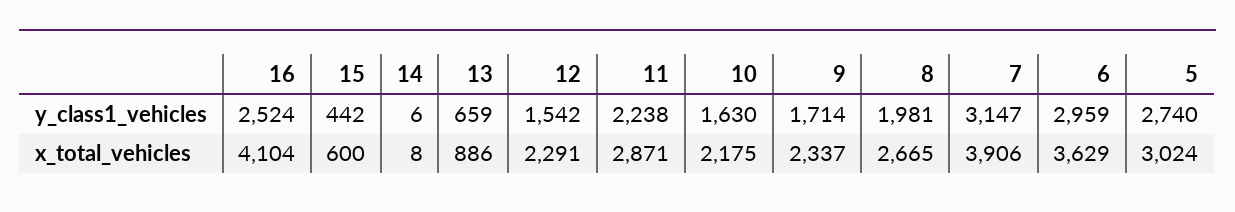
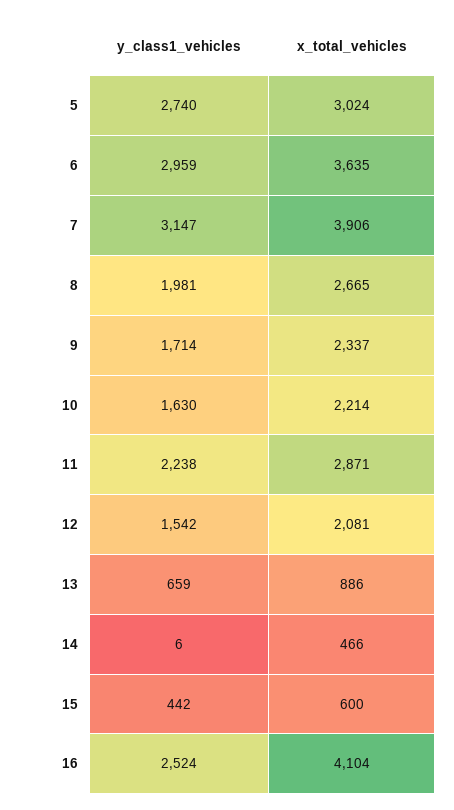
  {
    "16": {
      "y_class1_vehicles": 2524,
      "x_total_vehicles": 4104
    },
    "15": {
      "y_class1_vehicles": 442,
      "x_total_vehicles": 600
    },
    "14": {
      "y_class1_vehicles": 6,
-     "x_total_vehicles": 8
+     "x_total_vehicles": 466
    },
    "13": {
      "y_class1_vehicles": 659,
      "x_total_vehicles": 886
    },
    "12": {
      "y_class1_vehicles": 1542,
-     "x_total_vehicles": 2291
+     "x_total_vehicles": 2081
    },
    "11": {
      "y_class1_vehicles": 2238,
      "x_total_vehicles": 2871
    },
    "10": {
      "y_class1_vehicles": 1630,
-     "x_total_vehicles": 2175
+     "x_total_vehicles": 2214
    },
    "9": {
      "y_class1_vehicles": 1714,
      "x_total_vehicles": 2337
    },
    "8": {
      "y_class1_vehicles": 1981,
      "x_total_vehicles": 2665
    },
    "7": {
      "y_class1_vehicles": 3147,
      "x_total_vehicles": 3906
    },
    "6": {
      "y_class1_vehicles": 2959,
-     "x_total_vehicles": 3629
+     "x_total_vehicles": 3635
    },
    "5": {
      "y_class1_vehicles": 2740,
      "x_total_vehicles": 3024
    }
  }

